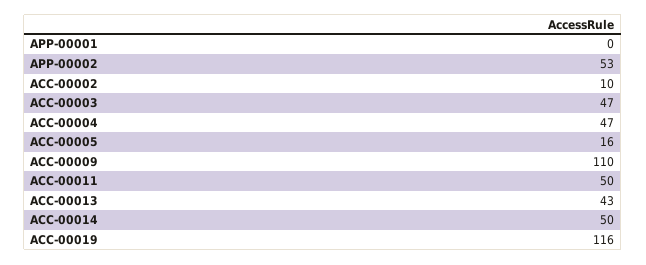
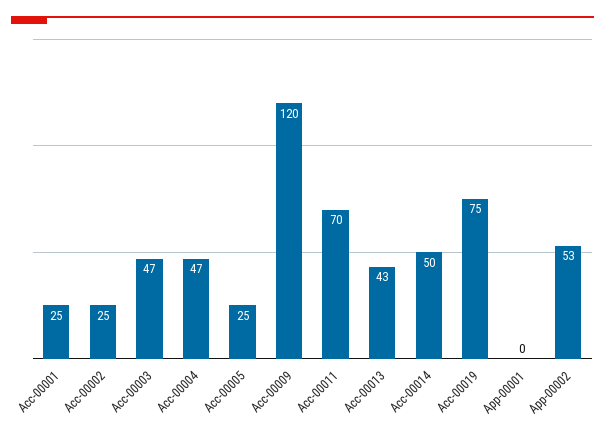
  {
    "APP-00001": 0,
    "APP-00002": 53,
-   "ACC-00002": 10,
+   "ACC-00002": 25,
    "ACC-00003": 47,
    "ACC-00004": 47,
-   "ACC-00005": 16,
+   "ACC-00005": 25,
-   "ACC-00009": 110,
+   "ACC-00009": 120,
-   "ACC-00011": 50,
+   "ACC-00011": 70,
    "ACC-00013": 43,
    "ACC-00014": 50,
-   "ACC-00019": 116
+   "ACC-00019": 75,
+   "Acc-00001": 25
  }

